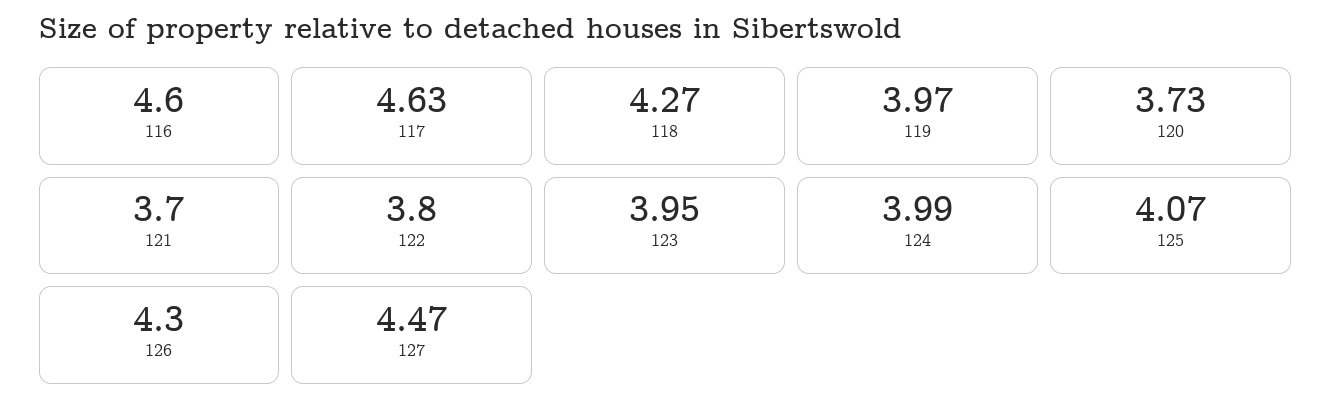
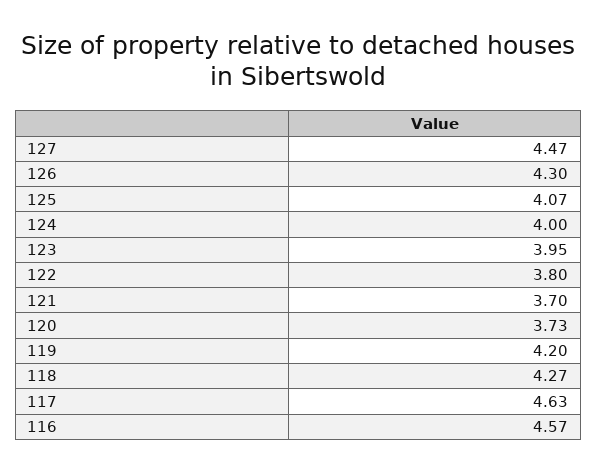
  {
-   "116": 4.6,
+   "116": 4.57,
    "117": 4.63,
    "118": 4.27,
-   "119": 3.97,
+   "119": 4.2,
    "120": 3.73,
    "121": 3.7,
    "122": 3.8,
    "123": 3.95,
-   "124": 3.99,
+   "124": 4,
    "125": 4.07,
    "126": 4.3,
    "127": 4.47
  }

